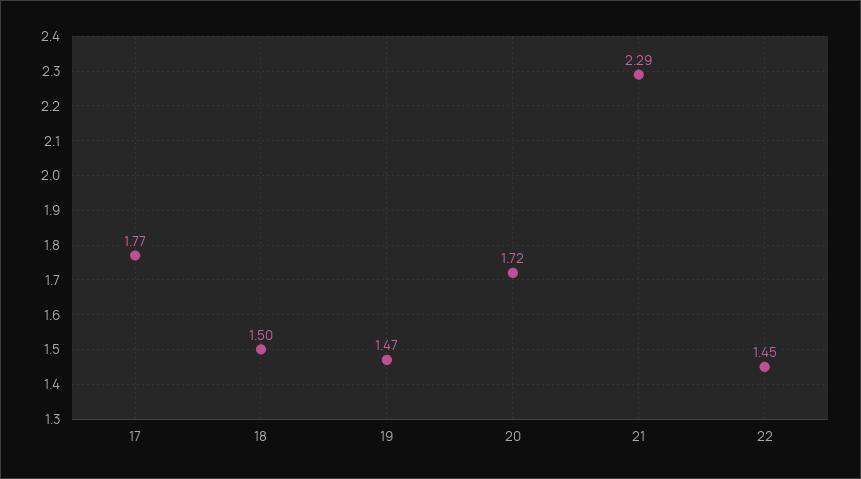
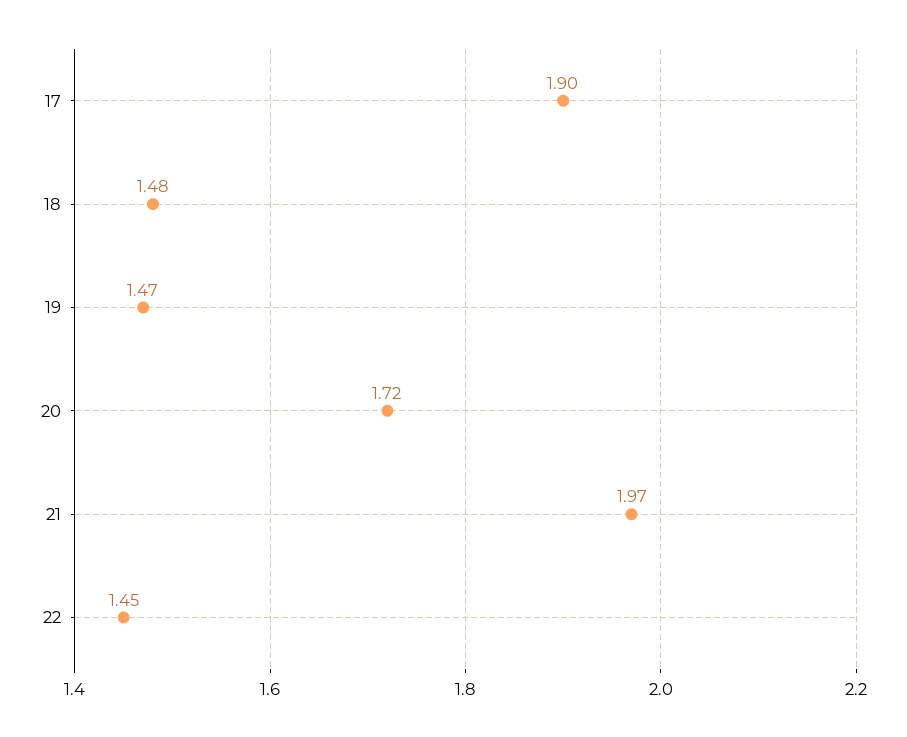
  {
-   "17": 1.77,
+   "17": 1.9,
-   "18": 1.5,
+   "18": 1.48,
    "19": 1.47,
    "20": 1.72,
-   "21": 2.29,
+   "21": 1.97,
    "22": 1.45
  }

